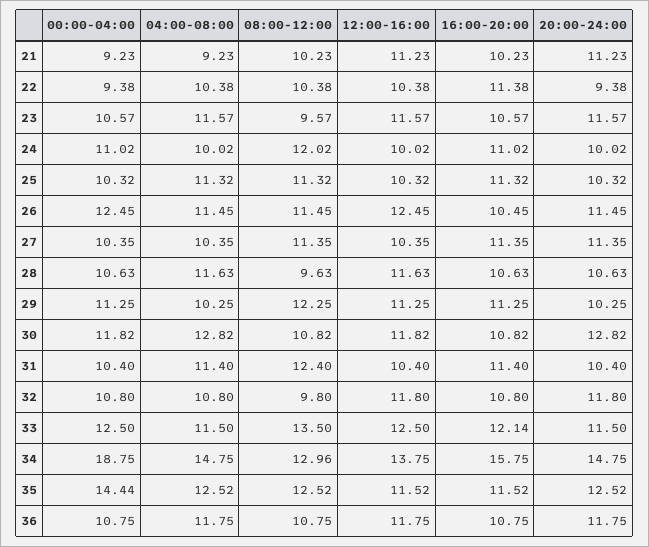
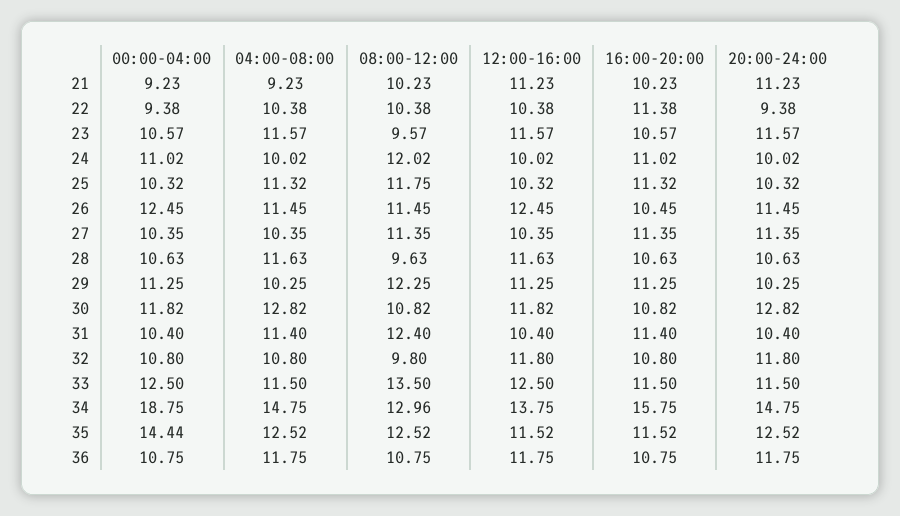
  {
    "00:00-04:00": {
      "21": 9.23,
      "22": 9.38,
      "23": 10.57,
      "24": 11.02,
      "25": 10.32,
      "26": 12.45,
      "27": 10.35,
      "28": 10.63,
      "29": 11.25,
      "30": 11.82,
      "31": 10.4,
      "32": 10.8,
      "33": 12.5,
      "34": 18.75,
      "35": 14.44,
      "36": 10.75
    },
    "04:00-08:00": {
      "21": 9.23,
      "22": 10.38,
      "23": 11.57,
      "24": 10.02,
      "25": 11.32,
      "26": 11.45,
      "27": 10.35,
      "28": 11.63,
      "29": 10.25,
      "30": 12.82,
      "31": 11.4,
      "32": 10.8,
      "33": 11.5,
      "34": 14.75,
      "35": 12.52,
      "36": 11.75
    },
    "08:00-12:00": {
      "21": 10.23,
      "22": 10.38,
      "23": 9.57,
      "24": 12.02,
-     "25": 11.32,
+     "25": 11.75,
      "26": 11.45,
      "27": 11.35,
      "28": 9.63,
      "29": 12.25,
      "30": 10.82,
      "31": 12.4,
      "32": 9.8,
      "33": 13.5,
      "34": 12.96,
      "35": 12.52,
      "36": 10.75
    },
    "12:00-16:00": {
      "21": 11.23,
      "22": 10.38,
      "23": 11.57,
      "24": 10.02,
      "25": 10.32,
      "26": 12.45,
      "27": 10.35,
      "28": 11.63,
      "29": 11.25,
      "30": 11.82,
      "31": 10.4,
      "32": 11.8,
      "33": 12.5,
      "34": 13.75,
      "35": 11.52,
      "36": 11.75
    },
    "16:00-20:00": {
      "21": 10.23,
      "22": 11.38,
      "23": 10.57,
      "24": 11.02,
      "25": 11.32,
      "26": 10.45,
      "27": 11.35,
      "28": 10.63,
      "29": 11.25,
      "30": 10.82,
      "31": 11.4,
      "32": 10.8,
-     "33": 12.14,
+     "33": 11.5,
      "34": 15.75,
      "35": 11.52,
      "36": 10.75
    },
    "20:00-24:00": {
      "21": 11.23,
      "22": 9.38,
      "23": 11.57,
      "24": 10.02,
      "25": 10.32,
      "26": 11.45,
      "27": 11.35,
      "28": 10.63,
      "29": 10.25,
      "30": 12.82,
      "31": 10.4,
      "32": 11.8,
      "33": 11.5,
      "34": 14.75,
      "35": 12.52,
      "36": 11.75
    }
  }

